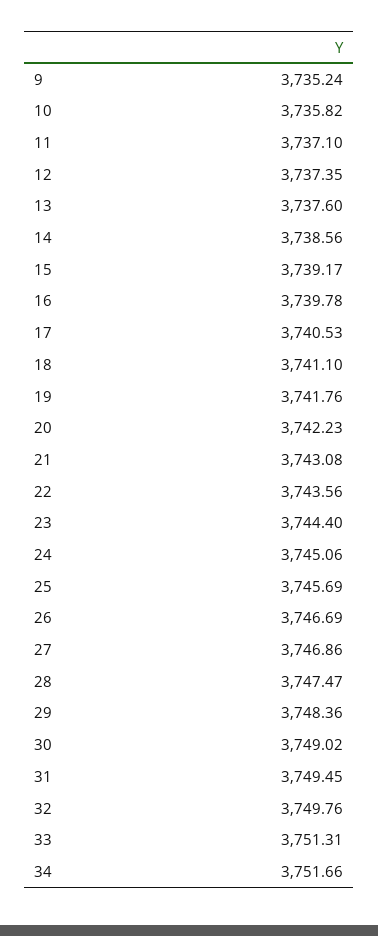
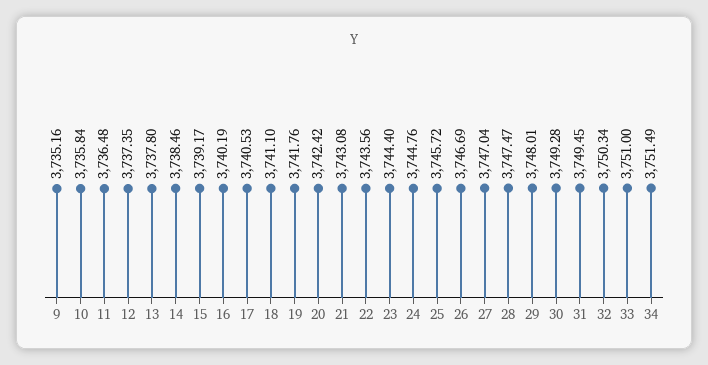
  {
-   "9": 3735.24,
+   "9": 3735.16,
-   "10": 3735.82,
+   "10": 3735.84,
-   "11": 3737.1,
+   "11": 3736.48,
    "12": 3737.35,
-   "13": 3737.6,
+   "13": 3737.8,
-   "14": 3738.56,
+   "14": 3738.46,
    "15": 3739.17,
-   "16": 3739.78,
+   "16": 3740.19,
    "17": 3740.53,
    "18": 3741.1,
    "19": 3741.76,
-   "20": 3742.23,
+   "20": 3742.42,
    "21": 3743.08,
    "22": 3743.56,
    "23": 3744.4,
-   "24": 3745.06,
+   "24": 3744.76,
-   "25": 3745.69,
+   "25": 3745.72,
    "26": 3746.69,
-   "27": 3746.86,
+   "27": 3747.04,
    "28": 3747.47,
-   "29": 3748.36,
+   "29": 3748.01,
-   "30": 3749.02,
+   "30": 3749.28,
    "31": 3749.45,
-   "32": 3749.76,
+   "32": 3750.34,
-   "33": 3751.31,
+   "33": 3751,
-   "34": 3751.66
+   "34": 3751.49
  }

